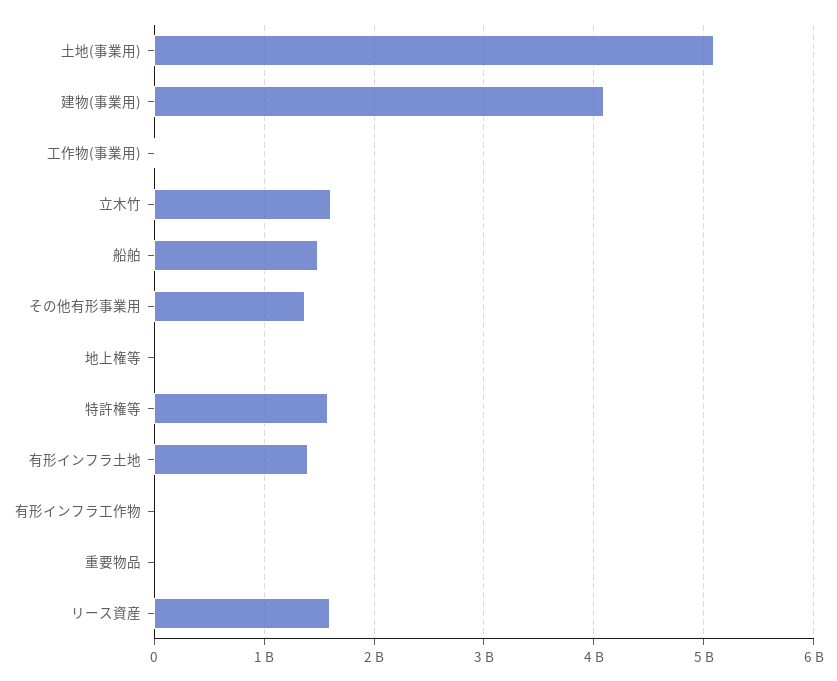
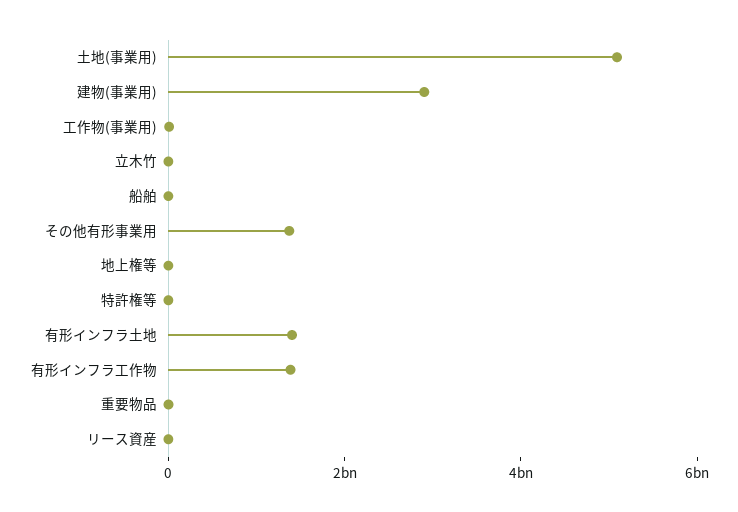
  {
    "土地(事業用)": 5100000000,
-   "建物(事業用)": 4100000000,
+   "建物(事業用)": 3000000000,
    "工作物(事業用)": 0,
-   "立木竹": 1600000000,
+   "立木竹": 0,
-   "船舶": 1500000000,
+   "船舶": 0,
    "その他有形事業用": 1400000000,
    "地上権等": 0,
-   "特許権等": 1600000000,
+   "特許権等": 0,
    "有形インフラ土地": 1400000000,
-   "有形インフラ工作物": 0,
+   "有形インフラ工作物": 1500000000,
    "重要物品": 0,
-   "リース資産": 1600000000
+   "リース資産": 0
  }

